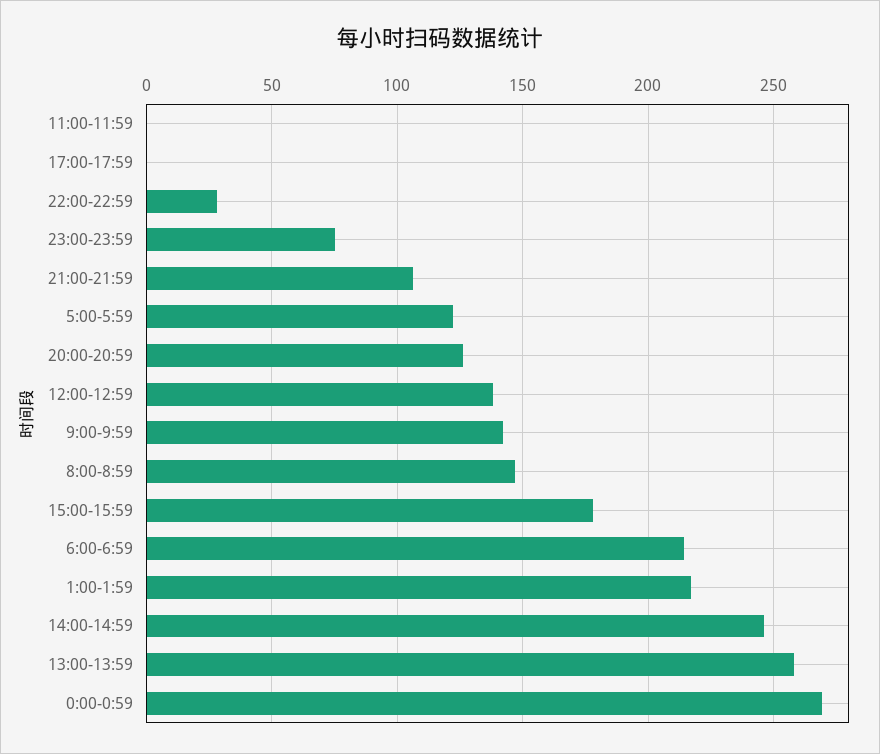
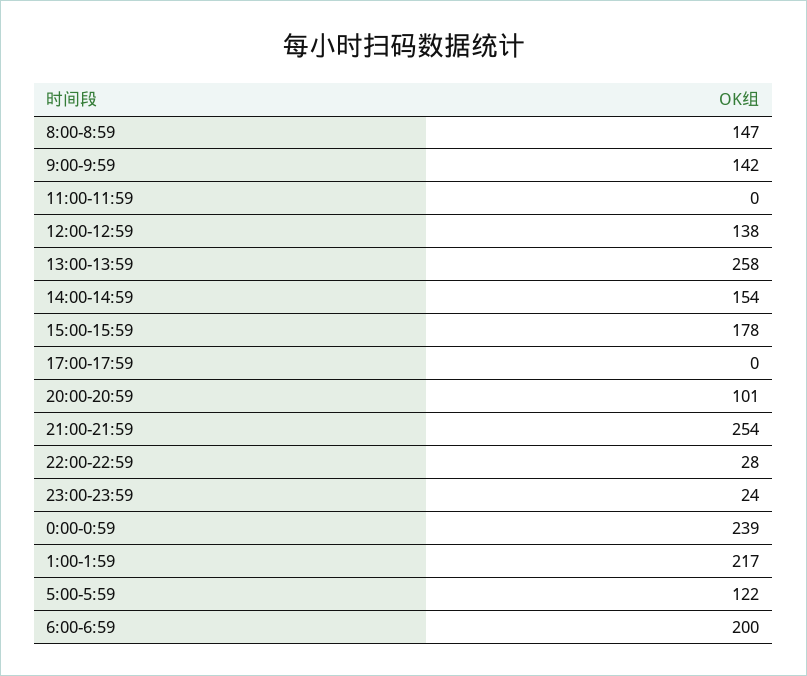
  {
    "11:00-11:59": 0,
    "17:00-17:59": 0,
    "22:00-22:59": 28,
-   "23:00-23:59": 75,
+   "23:00-23:59": 24,
-   "21:00-21:59": 105,
+   "21:00-21:59": 254,
    "5:00-5:59": 122,
-   "20:00-20:59": 125,
+   "20:00-20:59": 101,
    "12:00-12:59": 138,
    "9:00-9:59": 142,
    "8:00-8:59": 147,
    "15:00-15:59": 178,
-   "6:00-6:59": 215,
+   "6:00-6:59": 200,
    "1:00-1:59": 217,
-   "14:00-14:59": 245,
+   "14:00-14:59": 154,
    "13:00-13:59": 258,
-   "0:00-0:59": 270
+   "0:00-0:59": 239
  }

